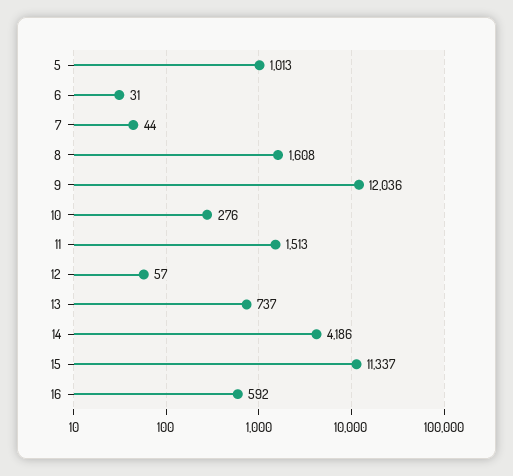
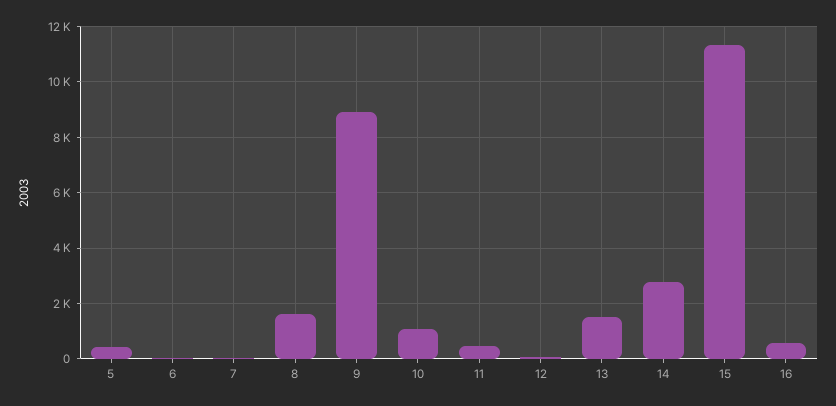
  {
-   "5": 1013,
+   "5": 500,
    "6": 31,
    "7": 44,
    "8": 1608,
-   "9": 12036,
+   "9": 9000,
-   "10": 276,
+   "10": 1000,
-   "11": 1513,
+   "11": 500,
    "12": 57,
-   "13": 737,
+   "13": 1500,
-   "14": 4186,
+   "14": 2750,
    "15": 11337,
    "16": 592
  }

